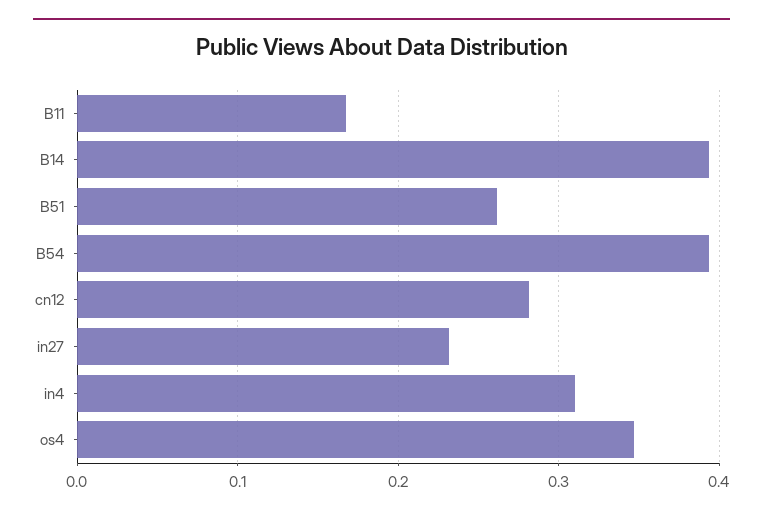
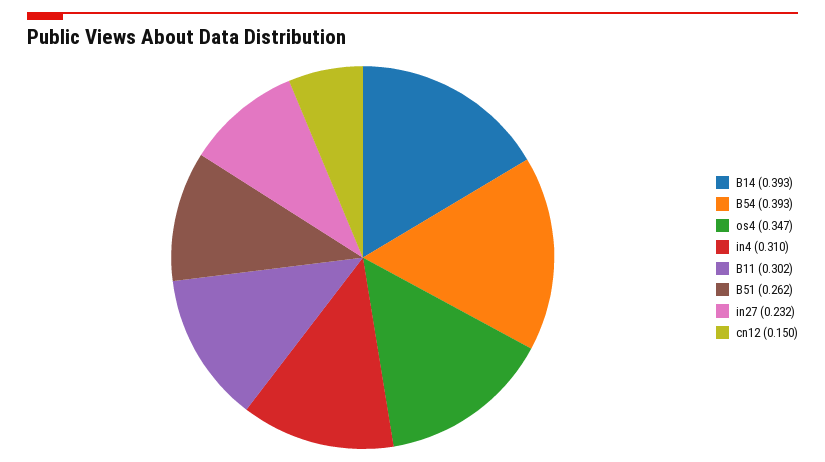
  {
-   "B11": 0.17,
+   "B11": 0.302,
    "B14": 0.393,
    "B51": 0.262,
    "B54": 0.393,
-   "cn12": 0.28,
+   "cn12": 0.15,
    "in27": 0.232,
    "in4": 0.31,
    "os4": 0.347
  }

